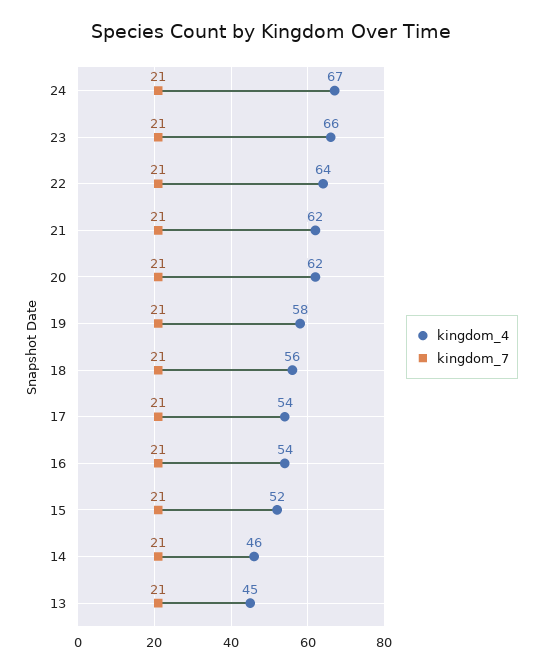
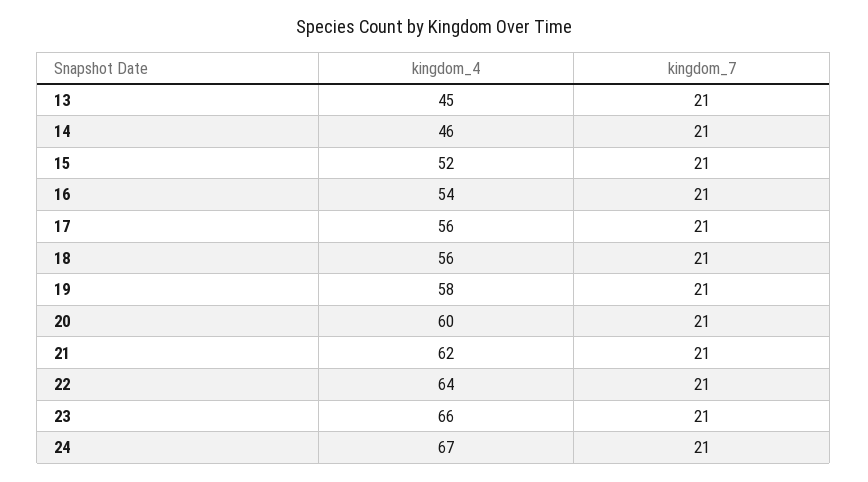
  {
    "kingdom_4": {
      "24": 67,
      "23": 66,
      "22": 64,
      "21": 62,
-     "20": 62,
+     "20": 60,
      "19": 58,
      "18": 56,
-     "17": 54,
+     "17": 56,
      "16": 54,
      "15": 52,
      "14": 46,
      "13": 45
    },
    "kingdom_7": {
      "24": 21,
      "23": 21,
      "22": 21,
      "21": 21,
      "20": 21,
      "19": 21,
      "18": 21,
      "17": 21,
      "16": 21,
      "15": 21,
      "14": 21,
      "13": 21
    }
  }

